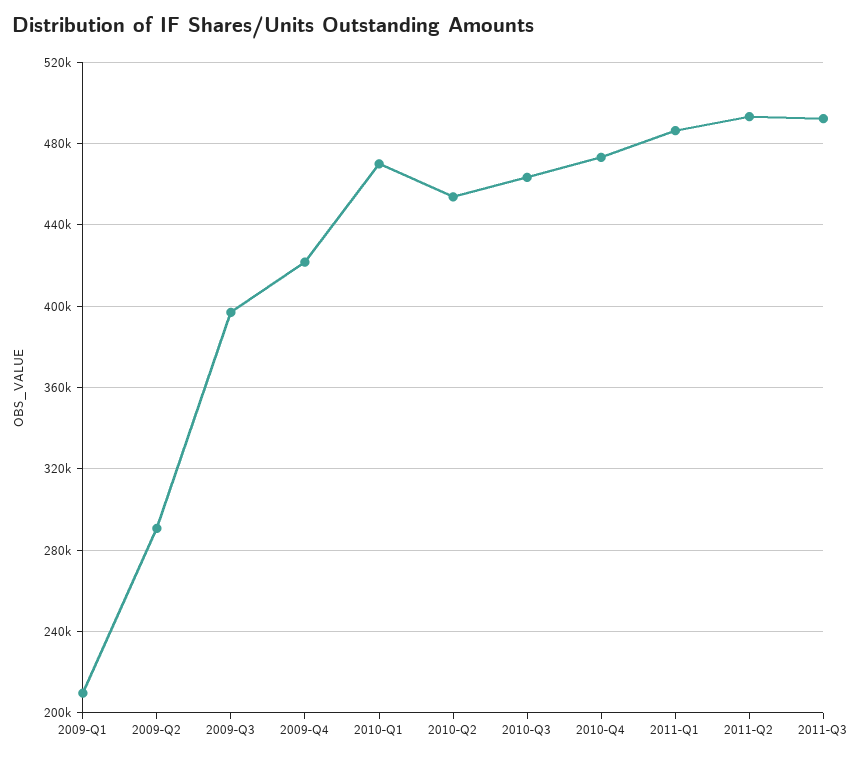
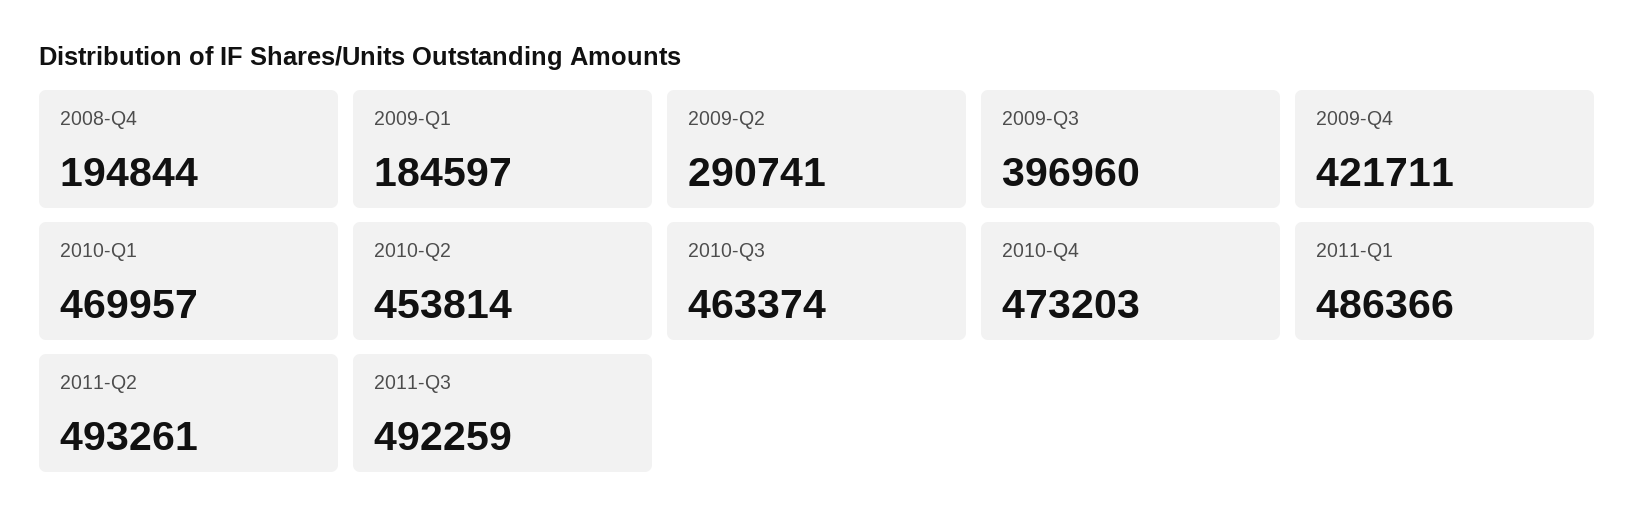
  {
-   "2009-Q1": 210000,
+   "2009-Q1": 184597,
    "2009-Q2": 290741,
    "2009-Q3": 396960,
    "2009-Q4": 421711,
    "2010-Q1": 469957,
    "2010-Q2": 453814,
    "2010-Q3": 463374,
    "2010-Q4": 473203,
    "2011-Q1": 486366,
    "2011-Q2": 493261,
-   "2011-Q3": 492259
+   "2011-Q3": 492259,
+   "2008-Q4": 194844
  }

